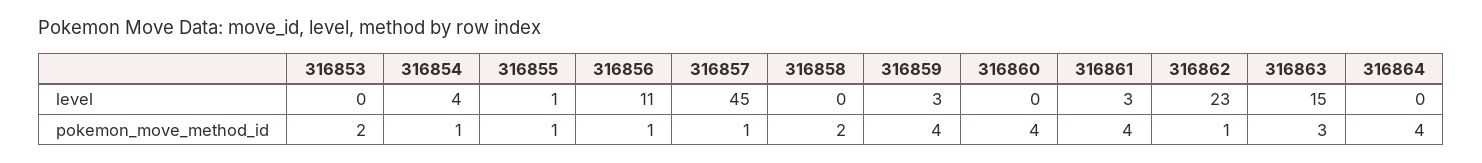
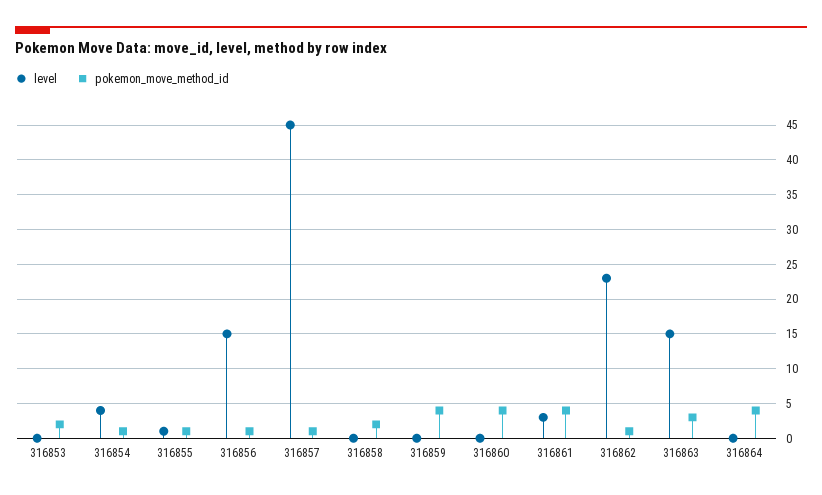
  {
    "level": {
      "316853": 0,
      "316854": 4,
      "316855": 1,
-     "316856": 11,
+     "316856": 15,
      "316857": 45,
      "316858": 0,
-     "316859": 3,
+     "316859": 0,
      "316860": 0,
      "316861": 3,
      "316862": 23,
      "316863": 15,
      "316864": 0
    },
    "pokemon_move_method_id": {
      "316853": 2,
      "316854": 1,
      "316855": 1,
      "316856": 1,
      "316857": 1,
      "316858": 2,
      "316859": 4,
      "316860": 4,
      "316861": 4,
      "316862": 1,
      "316863": 3,
      "316864": 4
    }
  }

